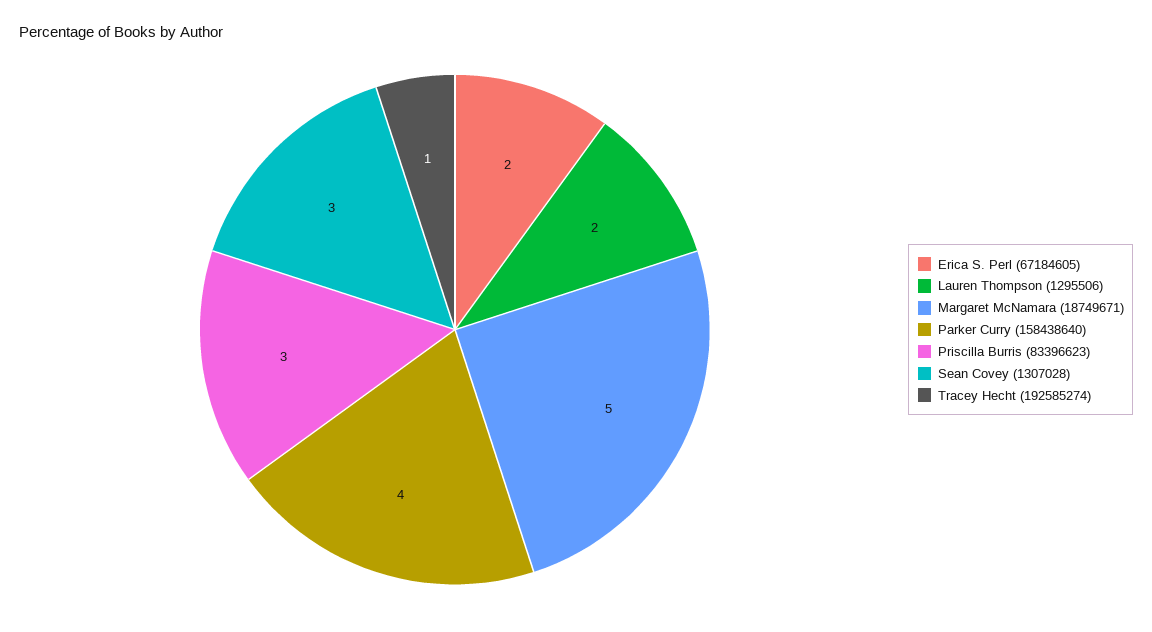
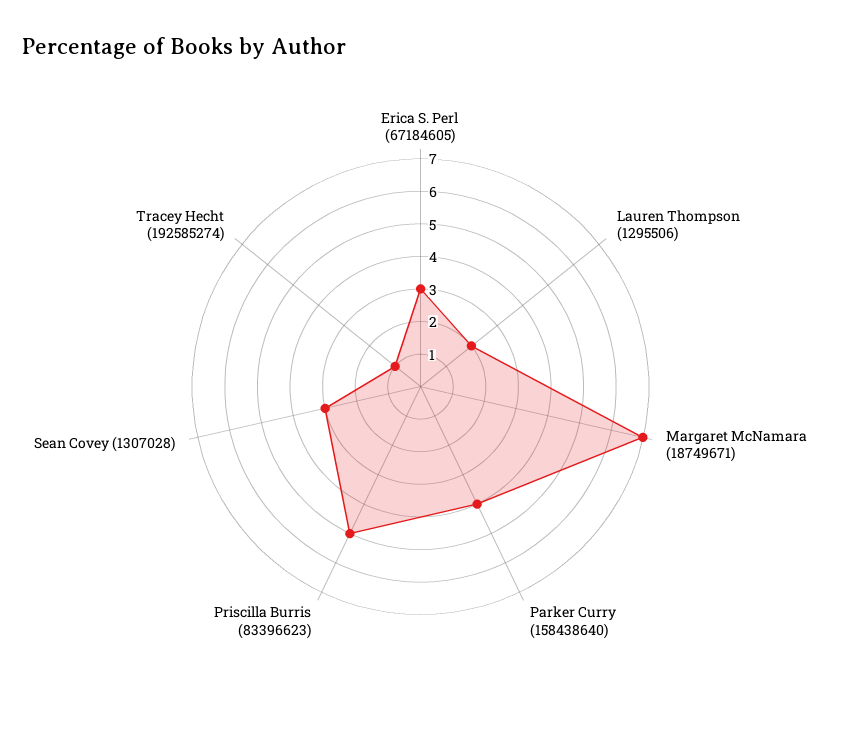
  {
-   "Erica S. Perl (67184605)": 2,
+   "Erica S. Perl (67184605)": 3,
    "Lauren Thompson (1295506)": 2,
-   "Margaret McNamara (18749671)": 5,
+   "Margaret McNamara (18749671)": 7,
    "Parker Curry (158438640)": 4,
-   "Priscilla Burris (83396623)": 3,
+   "Priscilla Burris (83396623)": 5,
    "Sean Covey (1307028)": 3,
    "Tracey Hecht (192585274)": 1
  }

